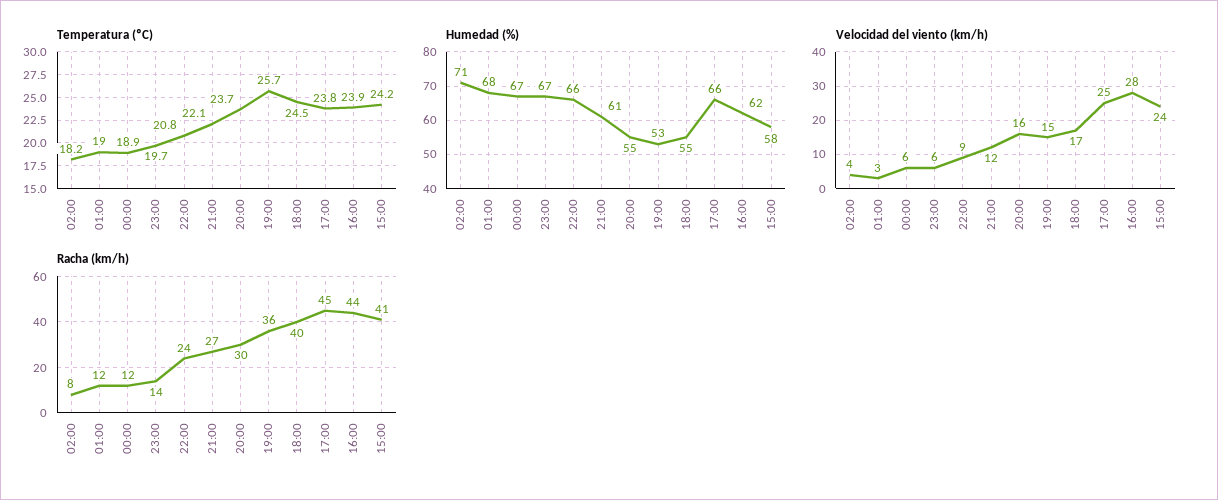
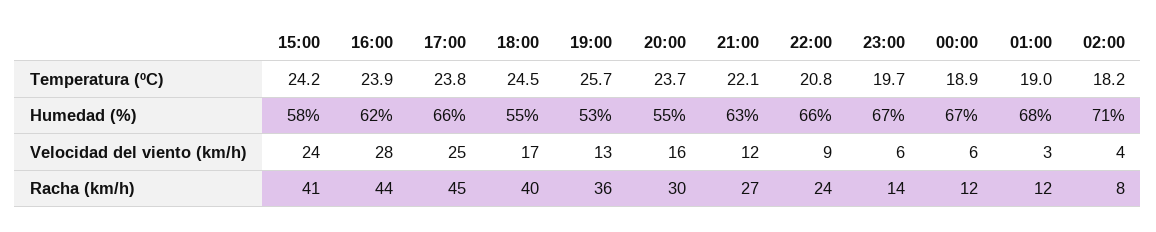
  {
    "Temperatura (ºC)": {
      "02:00": 18.2,
      "01:00": 19,
      "00:00": 18.9,
      "23:00": 19.7,
      "22:00": 20.8,
      "21:00": 22.1,
      "20:00": 23.7,
      "19:00": 25.7,
      "18:00": 24.5,
      "17:00": 23.8,
      "16:00": 23.9,
      "15:00": 24.2
    },
    "Humedad (%)": {
      "02:00": 71,
      "01:00": 68,
      "00:00": 67,
      "23:00": 67,
      "22:00": 66,
-     "21:00": 61,
+     "21:00": 63,
      "20:00": 55,
      "19:00": 53,
      "18:00": 55,
      "17:00": 66,
      "16:00": 62,
      "15:00": 58
    },
    "Velocidad del viento (km/h)": {
      "02:00": 4,
      "01:00": 3,
      "00:00": 6,
      "23:00": 6,
      "22:00": 9,
      "21:00": 12,
      "20:00": 16,
-     "19:00": 15,
+     "19:00": 13,
      "18:00": 17,
      "17:00": 25,
      "16:00": 28,
      "15:00": 24
    },
    "Racha (km/h)": {
      "02:00": 8,
      "01:00": 12,
      "00:00": 12,
      "23:00": 14,
      "22:00": 24,
      "21:00": 27,
      "20:00": 30,
      "19:00": 36,
      "18:00": 40,
      "17:00": 45,
      "16:00": 44,
      "15:00": 41
    }
  }

